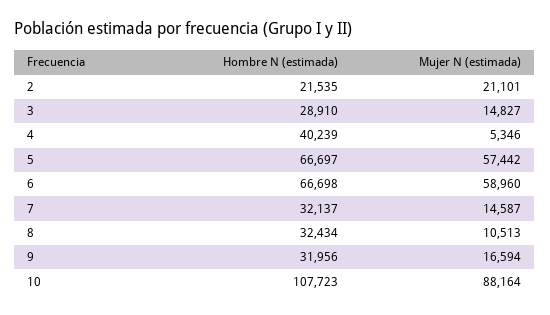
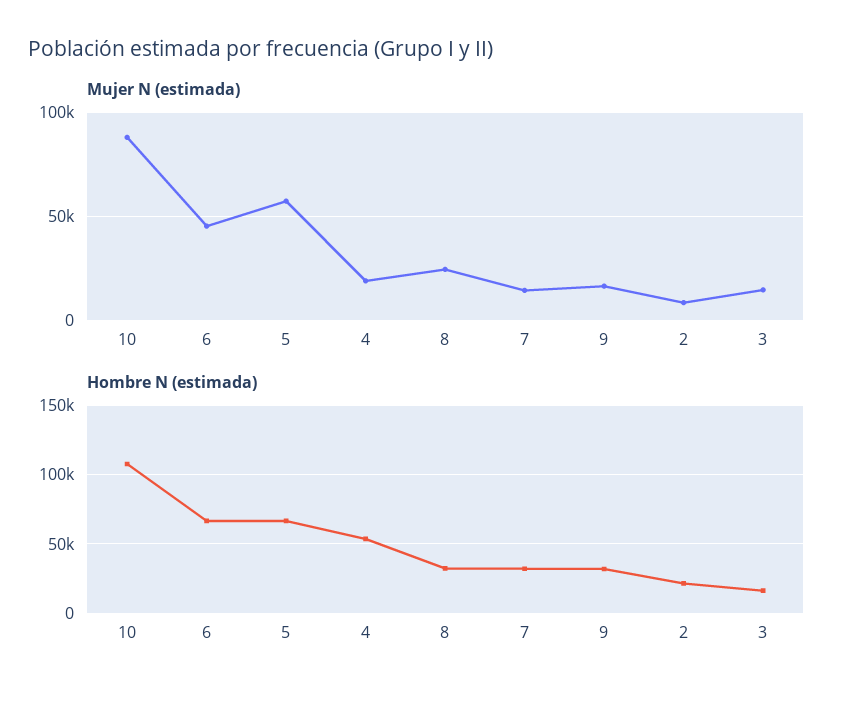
  {
    "Hombre N (estimada)": {
      "2": 21535,
-     "3": 28910,
+     "3": 15000,
-     "4": 40239,
+     "4": 55000,
      "5": 66697,
      "6": 66698,
      "7": 32137,
      "8": 32434,
      "9": 31956,
      "10": 107723
    },
    "Mujer N (estimada)": {
-     "2": 21101,
+     "2": 10000,
      "3": 14827,
-     "4": 5346,
+     "4": 20000,
      "5": 57442,
-     "6": 58960,
+     "6": 45000,
      "7": 14587,
-     "8": 10513,
+     "8": 25000,
      "9": 16594,
      "10": 88164
    }
  }

